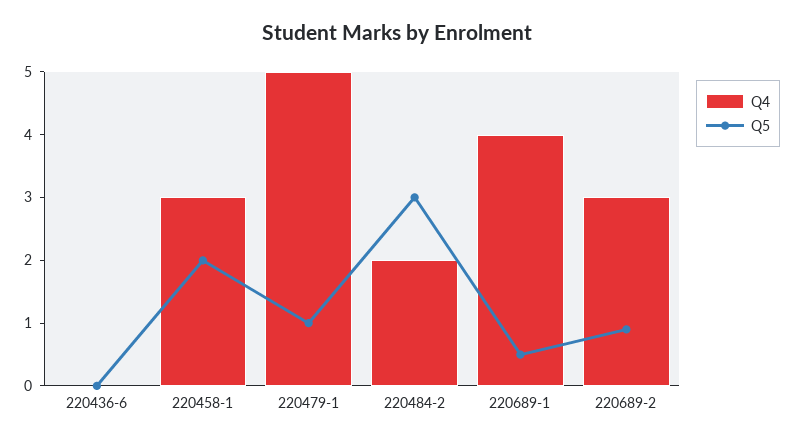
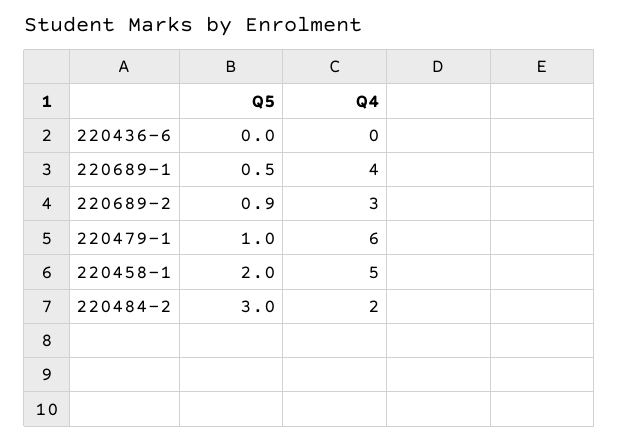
  {
    "Q4": {
      "220436-6": 0,
-     "220458-1": 3,
+     "220458-1": 5,
-     "220479-1": 5,
+     "220479-1": 6,
      "220484-2": 2,
      "220689-1": 4,
      "220689-2": 3
    },
    "Q5": {
      "220436-6": 0,
      "220458-1": 2,
      "220479-1": 1,
      "220484-2": 3,
      "220689-1": 0.5,
      "220689-2": 0.9
    }
  }

